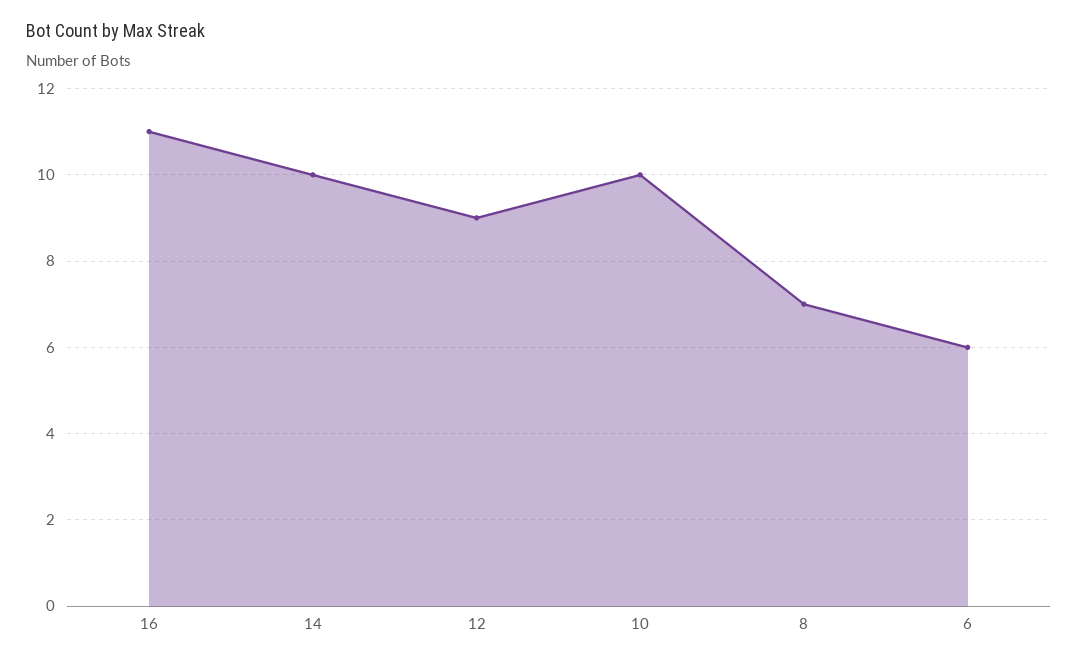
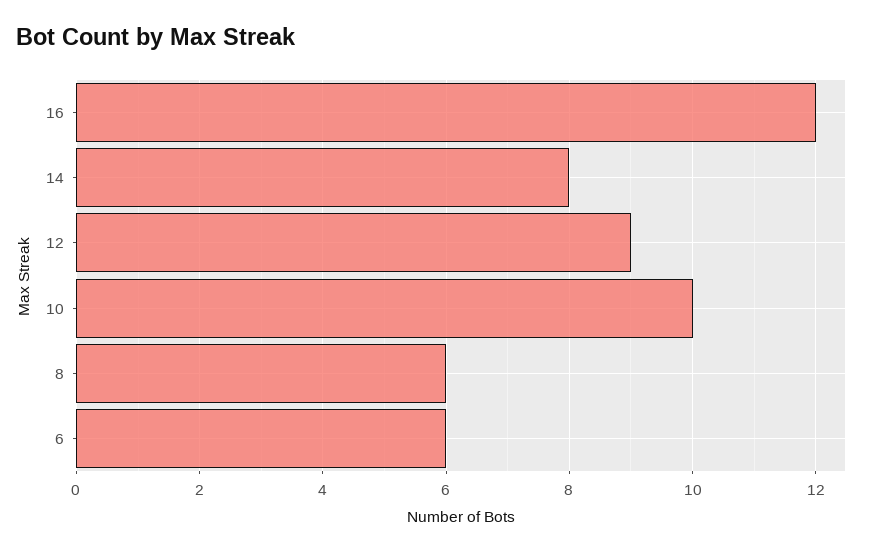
  {
-   "16": 11,
+   "16": 12,
-   "14": 10,
+   "14": 8,
    "12": 9,
    "10": 10,
-   "8": 7,
+   "8": 6,
    "6": 6
  }

